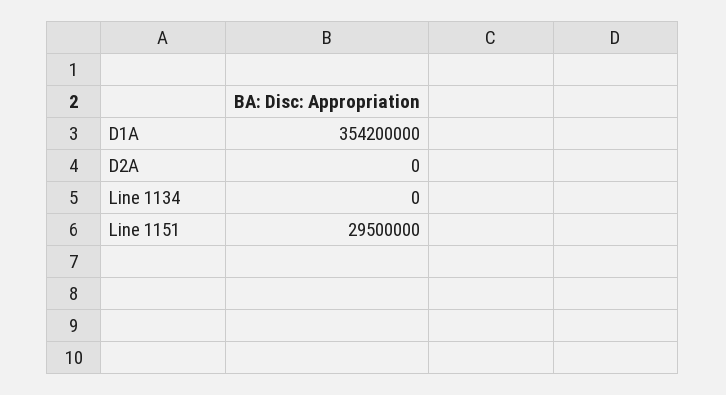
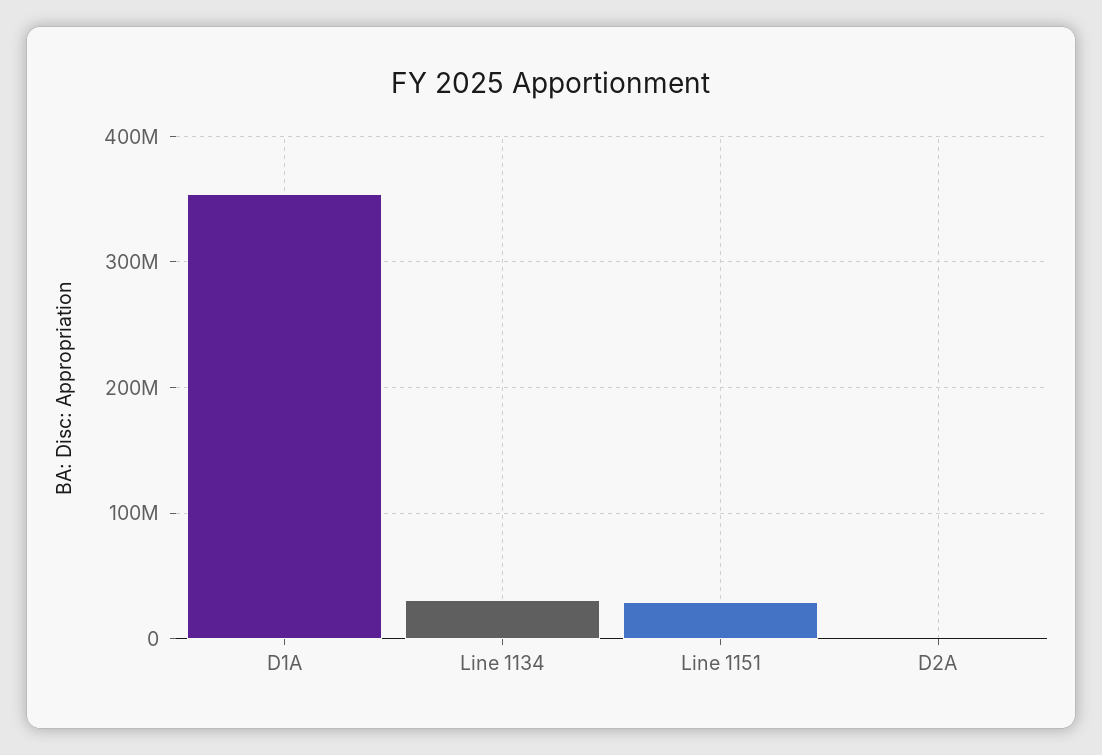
  {
    "D1A": 354200000,
    "D2A": 0,
-   "Line 1134": 0,
+   "Line 1134": 30000000,
    "Line 1151": 29500000
  }

